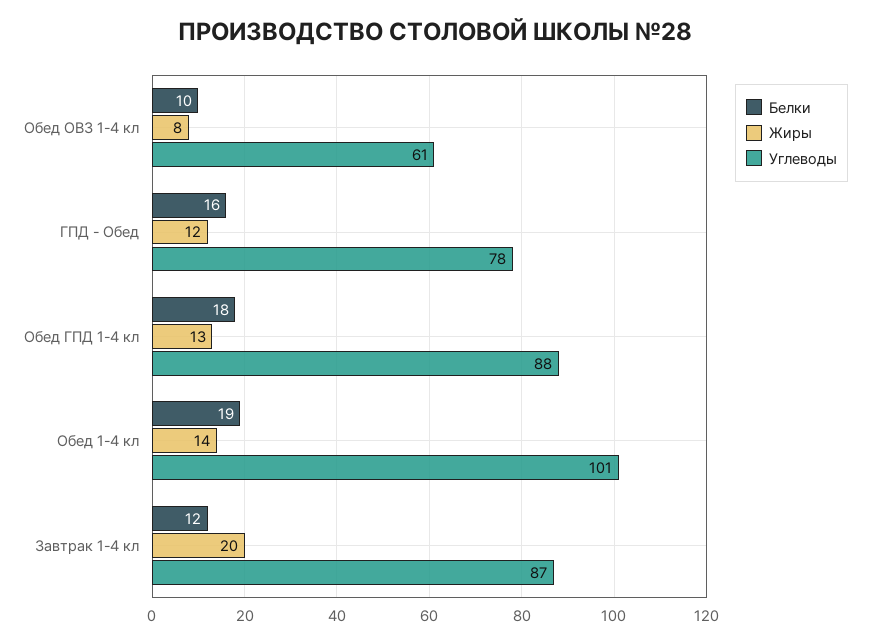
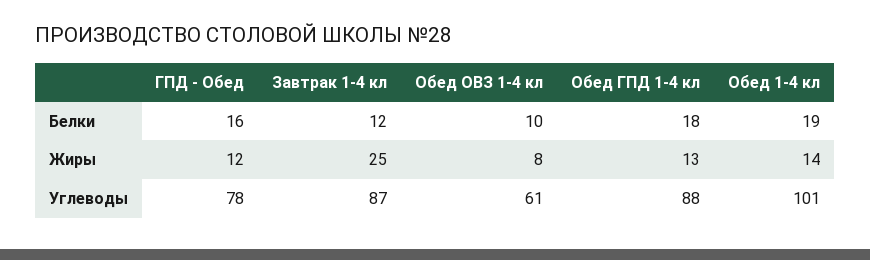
  {
    "Белки": {
      "Обед ОВЗ 1-4 кл": 10,
      "ГПД - Обед": 16,
      "Обед ГПД 1-4 кл": 18,
      "Обед 1-4 кл": 19,
      "Завтрак 1-4 кл": 12
    },
    "Жиры": {
      "Обед ОВЗ 1-4 кл": 8,
      "ГПД - Обед": 12,
      "Обед ГПД 1-4 кл": 13,
      "Обед 1-4 кл": 14,
-     "Завтрак 1-4 кл": 20
+     "Завтрак 1-4 кл": 25
    },
    "Углеводы": {
      "Обед ОВЗ 1-4 кл": 61,
      "ГПД - Обед": 78,
      "Обед ГПД 1-4 кл": 88,
      "Обед 1-4 кл": 101,
      "Завтрак 1-4 кл": 87
    }
  }

